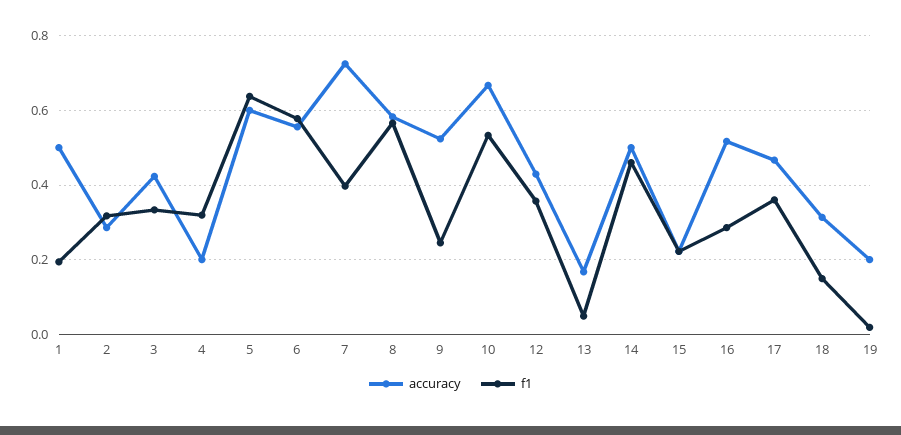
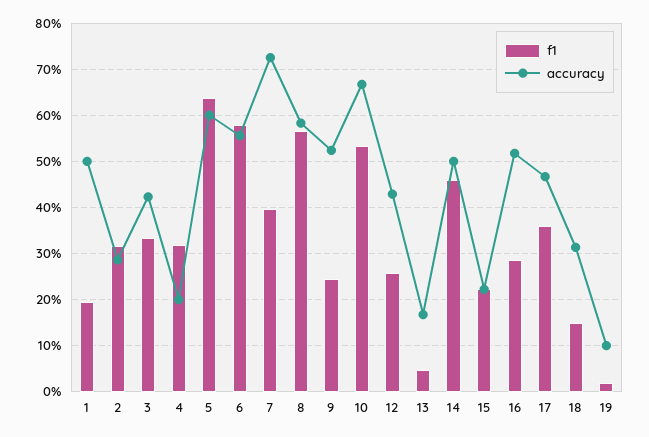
  {
    "accuracy": {
      "1": 0.5,
      "2": 0.28,
      "3": 0.42,
      "4": 0.2,
      "5": 0.6,
      "6": 0.56,
      "7": 0.72,
      "8": 0.58,
      "9": 0.52,
      "10": 0.66,
      "12": 0.42,
      "13": 0.16,
      "14": 0.5,
      "15": 0.22,
      "16": 0.52,
      "17": 0.46,
      "18": 0.32,
-     "19": 0.2
+     "19": 0.1
    },
    "f1": {
      "1": 0.2,
      "2": 0.32,
      "3": 0.34,
      "4": 0.32,
      "5": 0.64,
      "6": 0.58,
      "7": 0.4,
      "8": 0.56,
      "9": 0.24,
      "10": 0.54,
-     "12": 0.36,
+     "12": 0.26,
      "13": 0.04,
      "14": 0.46,
      "15": 0.22,
      "16": 0.28,
      "17": 0.36,
      "18": 0.14,
      "19": 0.02
    }
  }

